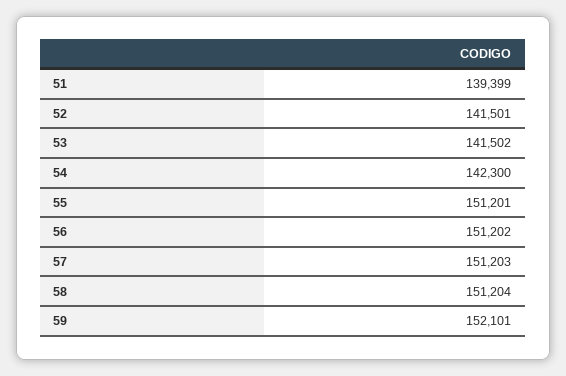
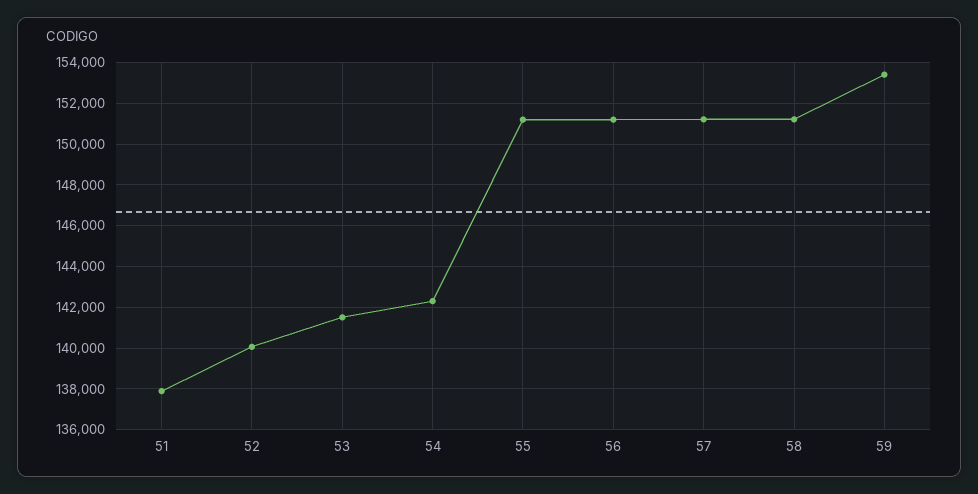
  {
-   "51": 139399,
+   "51": 138000,
-   "52": 141501,
+   "52": 140000,
    "53": 141502,
    "54": 142300,
    "55": 151201,
    "56": 151202,
    "57": 151203,
    "58": 151204,
-   "59": 152101
+   "59": 153500
  }

